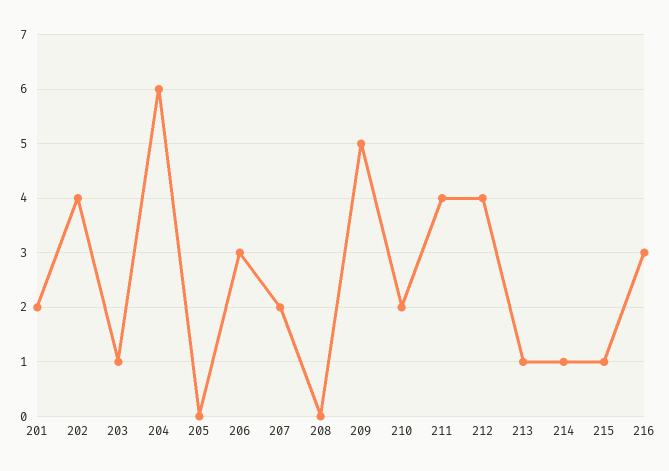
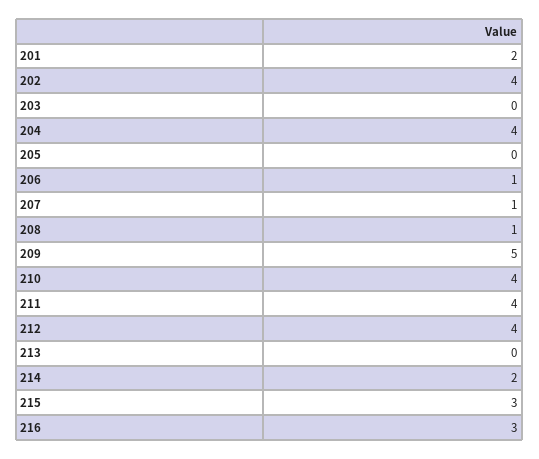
  {
    "201": 2,
    "202": 4,
-   "203": 1,
+   "203": 0,
-   "204": 6,
+   "204": 4,
    "205": 0,
-   "206": 3,
+   "206": 1,
-   "207": 2,
+   "207": 1,
-   "208": 0,
+   "208": 1,
    "209": 5,
-   "210": 2,
+   "210": 4,
    "211": 4,
    "212": 4,
-   "213": 1,
+   "213": 0,
-   "214": 1,
+   "214": 2,
-   "215": 1,
+   "215": 3,
    "216": 3
  }

